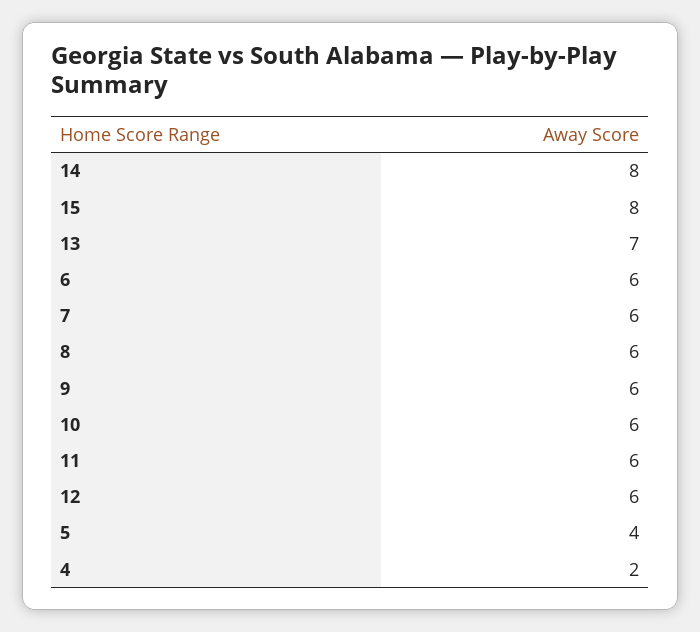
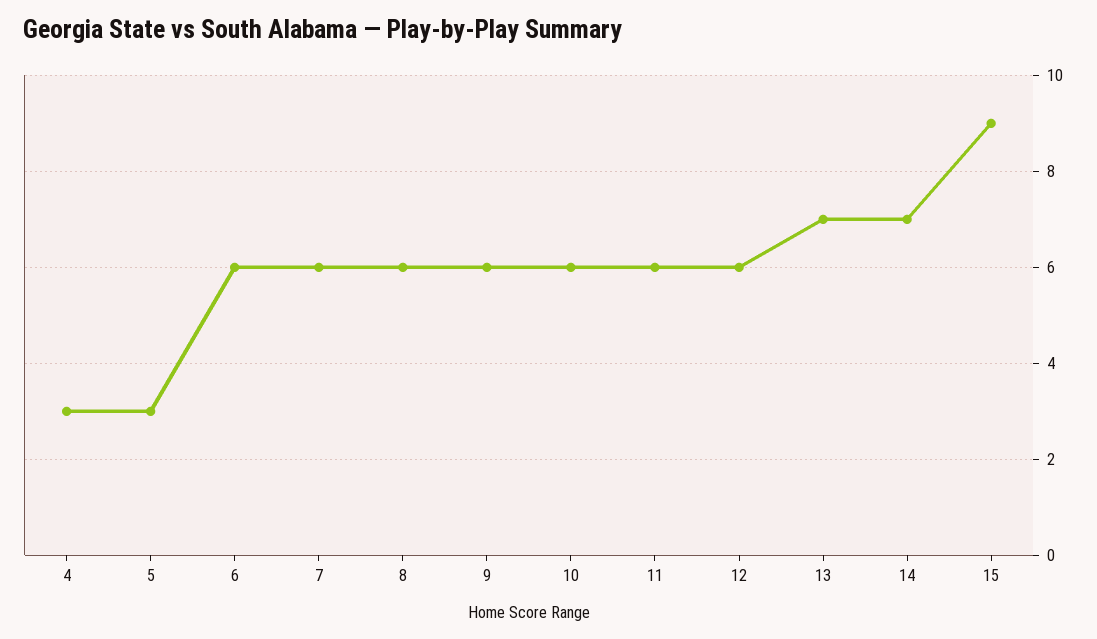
  {
-   "14": 8,
+   "14": 7,
-   "15": 8,
+   "15": 9,
    "13": 7,
    "6": 6,
    "7": 6,
    "8": 6,
    "9": 6,
    "10": 6,
    "11": 6,
    "12": 6,
-   "5": 4,
+   "5": 3,
-   "4": 2
+   "4": 3
  }

